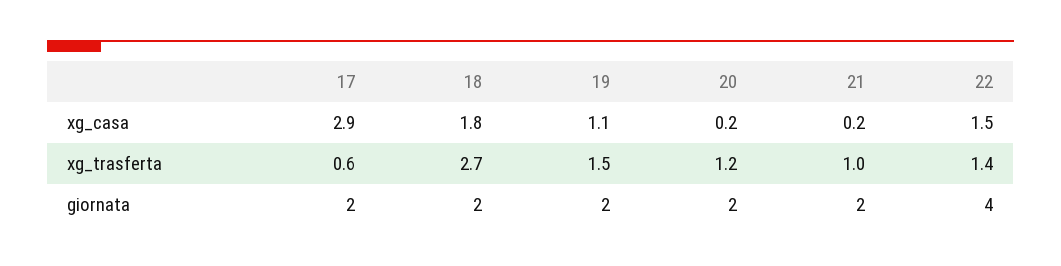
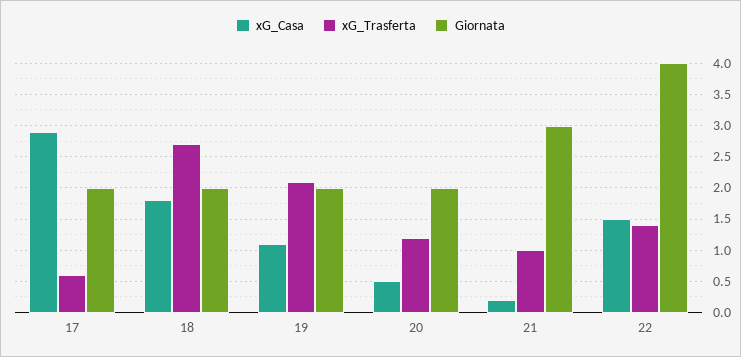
  {
    "xg_casa": {
      "17": 2.9,
      "18": 1.8,
      "19": 1.1,
-     "20": 0.2,
+     "20": 0.5,
      "21": 0.2,
      "22": 1.5
    },
    "xg_trasferta": {
      "17": 0.6,
      "18": 2.7,
-     "19": 1.5,
+     "19": 2.1,
      "20": 1.2,
      "21": 1,
      "22": 1.4
    },
    "giornata": {
      "17": 2,
      "18": 2,
      "19": 2,
      "20": 2,
-     "21": 2,
+     "21": 3,
      "22": 4
    }
  }

